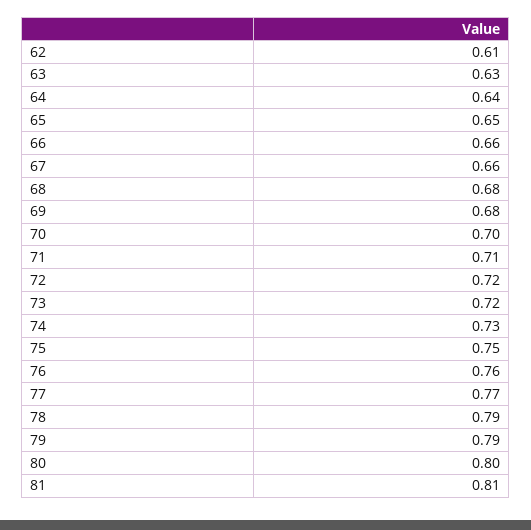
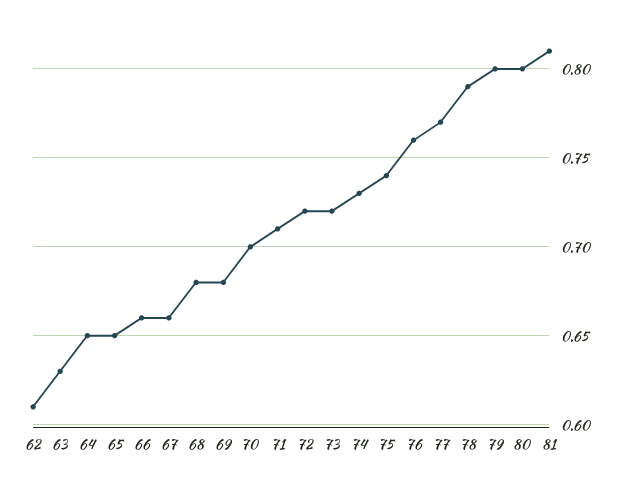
  {
    "62": 0.61,
    "63": 0.63,
-   "64": 0.64,
+   "64": 0.65,
    "65": 0.65,
    "66": 0.66,
    "67": 0.66,
    "68": 0.68,
    "69": 0.68,
    "70": 0.7,
    "71": 0.71,
    "72": 0.72,
    "73": 0.72,
    "74": 0.73,
-   "75": 0.75,
+   "75": 0.74,
    "76": 0.76,
    "77": 0.77,
    "78": 0.79,
-   "79": 0.79,
+   "79": 0.8,
    "80": 0.8,
    "81": 0.81
  }

